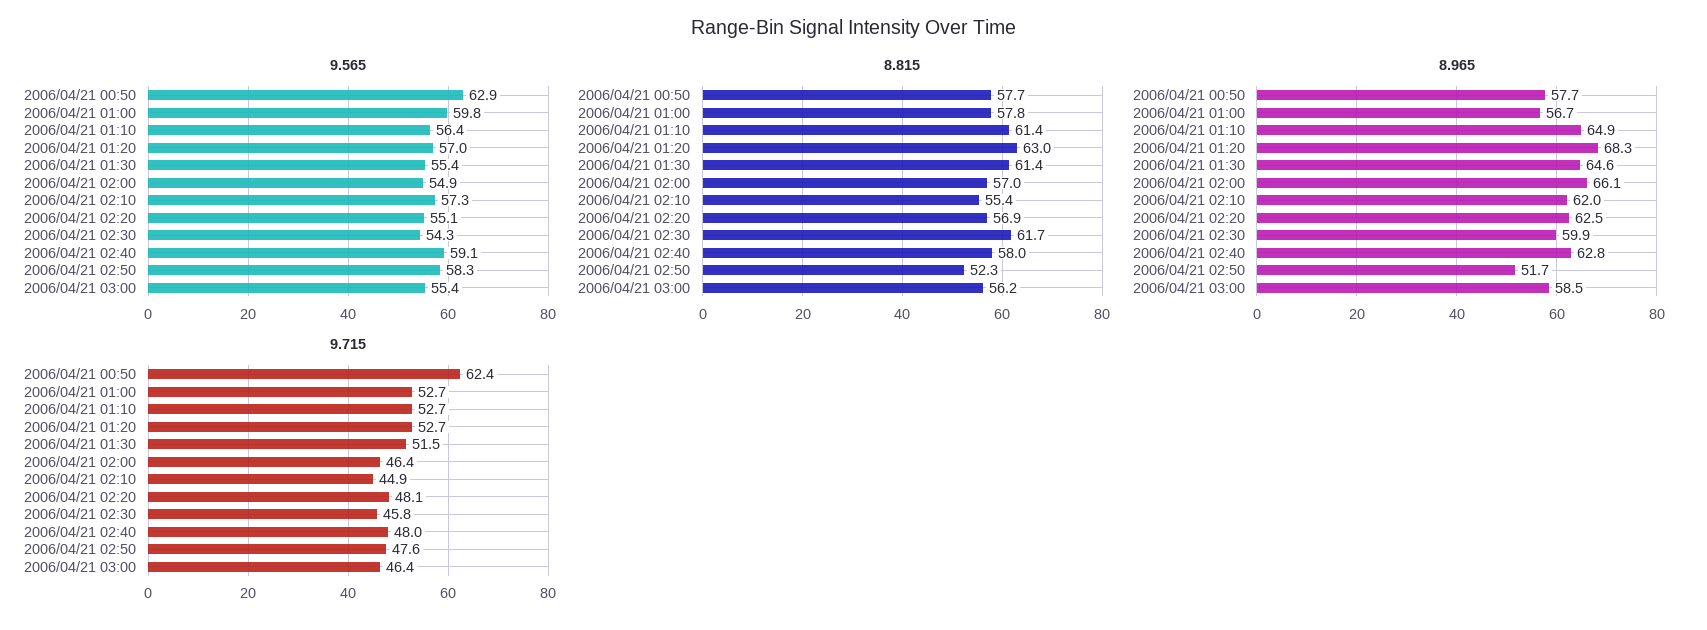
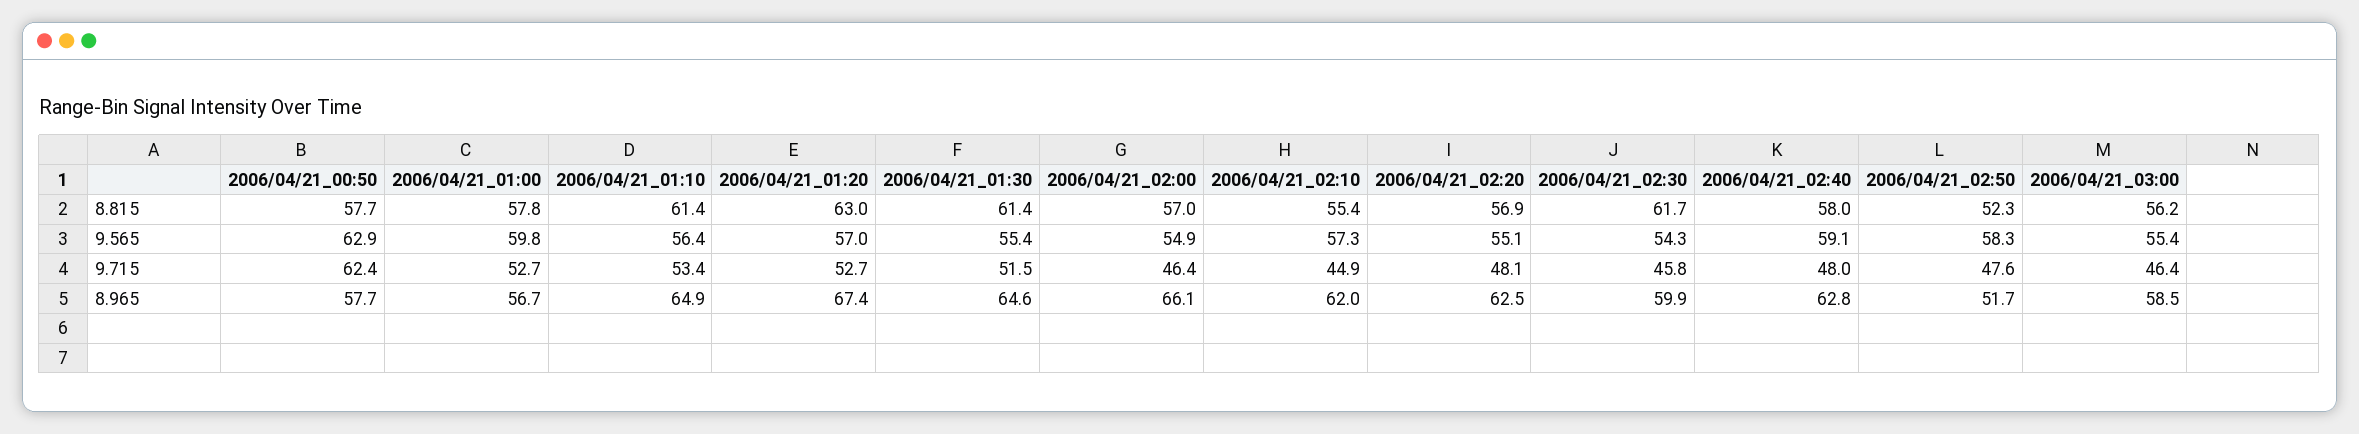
  {
    "9.565": {
      "2006/04/21 00:50": 62.9,
      "2006/04/21 01:00": 59.8,
      "2006/04/21 01:10": 56.4,
      "2006/04/21 01:20": 57,
      "2006/04/21 01:30": 55.4,
      "2006/04/21 02:00": 54.9,
      "2006/04/21 02:10": 57.3,
      "2006/04/21 02:20": 55.1,
      "2006/04/21 02:30": 54.3,
      "2006/04/21 02:40": 59.1,
      "2006/04/21 02:50": 58.3,
      "2006/04/21 03:00": 55.4
    },
    "8.815": {
      "2006/04/21 00:50": 57.7,
      "2006/04/21 01:00": 57.8,
      "2006/04/21 01:10": 61.4,
      "2006/04/21 01:20": 63,
      "2006/04/21 01:30": 61.4,
      "2006/04/21 02:00": 57,
      "2006/04/21 02:10": 55.4,
      "2006/04/21 02:20": 56.9,
      "2006/04/21 02:30": 61.7,
      "2006/04/21 02:40": 58,
      "2006/04/21 02:50": 52.3,
      "2006/04/21 03:00": 56.2
    },
    "8.965": {
      "2006/04/21 00:50": 57.7,
      "2006/04/21 01:00": 56.7,
      "2006/04/21 01:10": 64.9,
-     "2006/04/21 01:20": 68.3,
+     "2006/04/21 01:20": 67.4,
      "2006/04/21 01:30": 64.6,
      "2006/04/21 02:00": 66.1,
      "2006/04/21 02:10": 62,
      "2006/04/21 02:20": 62.5,
      "2006/04/21 02:30": 59.9,
      "2006/04/21 02:40": 62.8,
      "2006/04/21 02:50": 51.7,
      "2006/04/21 03:00": 58.5
    },
    "9.715": {
      "2006/04/21 00:50": 62.4,
      "2006/04/21 01:00": 52.7,
-     "2006/04/21 01:10": 52.7,
+     "2006/04/21 01:10": 53.4,
      "2006/04/21 01:20": 52.7,
      "2006/04/21 01:30": 51.5,
      "2006/04/21 02:00": 46.4,
      "2006/04/21 02:10": 44.9,
      "2006/04/21 02:20": 48.1,
      "2006/04/21 02:30": 45.8,
      "2006/04/21 02:40": 48,
      "2006/04/21 02:50": 47.6,
      "2006/04/21 03:00": 46.4
    }
  }

